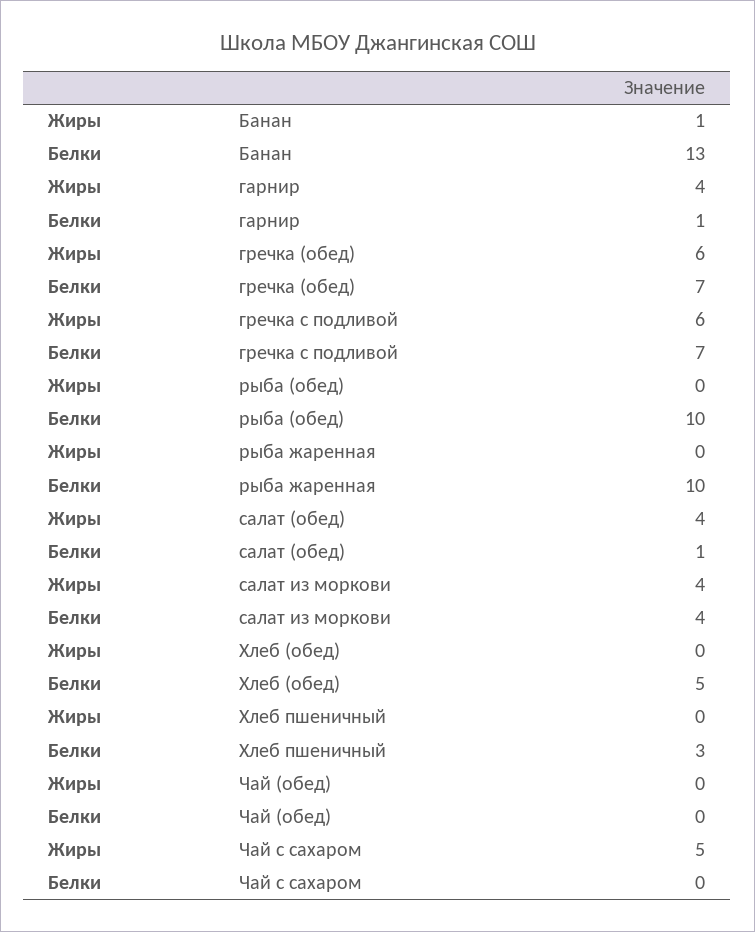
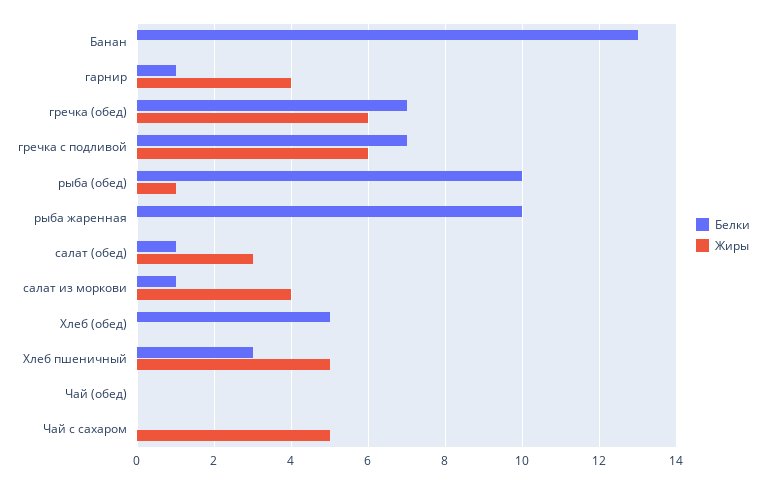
  {
    "Жиры": {
-     "Банан": 1,
+     "Банан": 0,
      "гарнир": 4,
      "гречка (обед)": 6,
      "гречка с подливой": 6,
-     "рыба (обед)": 0,
+     "рыба (обед)": 1,
      "рыба жаренная": 0,
-     "салат (обед)": 4,
+     "салат (обед)": 3,
      "салат из моркови": 4,
      "Хлеб (обед)": 0,
-     "Хлеб пшеничный": 0,
+     "Хлеб пшеничный": 5,
      "Чай (обед)": 0,
      "Чай с сахаром": 5
    },
    "Белки": {
      "Банан": 13,
      "гарнир": 1,
      "гречка (обед)": 7,
      "гречка с подливой": 7,
      "рыба (обед)": 10,
      "рыба жаренная": 10,
      "салат (обед)": 1,
-     "салат из моркови": 4,
+     "салат из моркови": 1,
      "Хлеб (обед)": 5,
      "Хлеб пшеничный": 3,
      "Чай (обед)": 0,
      "Чай с сахаром": 0
    }
  }

